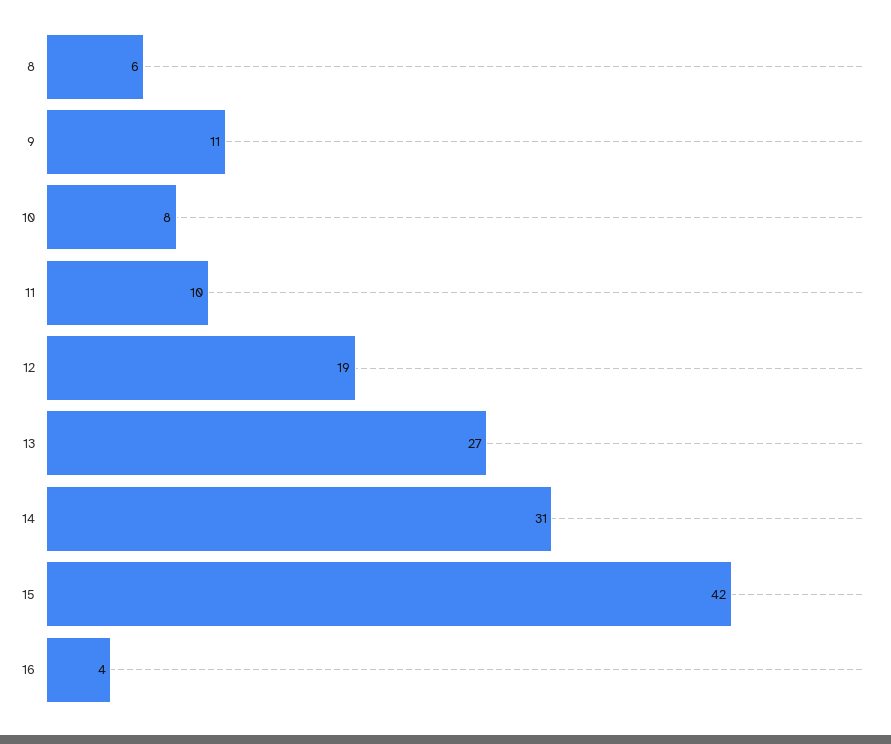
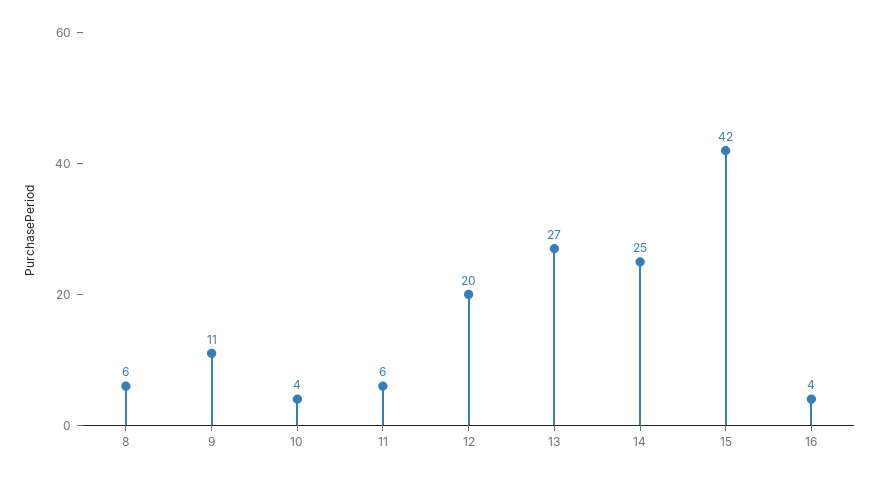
  {
    "8": 6,
    "9": 11,
-   "10": 8,
+   "10": 4,
-   "11": 10,
+   "11": 6,
-   "12": 19,
+   "12": 20,
    "13": 27,
-   "14": 31,
+   "14": 25,
    "15": 42,
    "16": 4
  }

